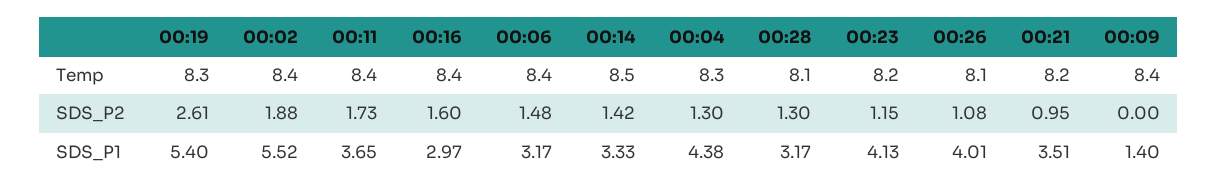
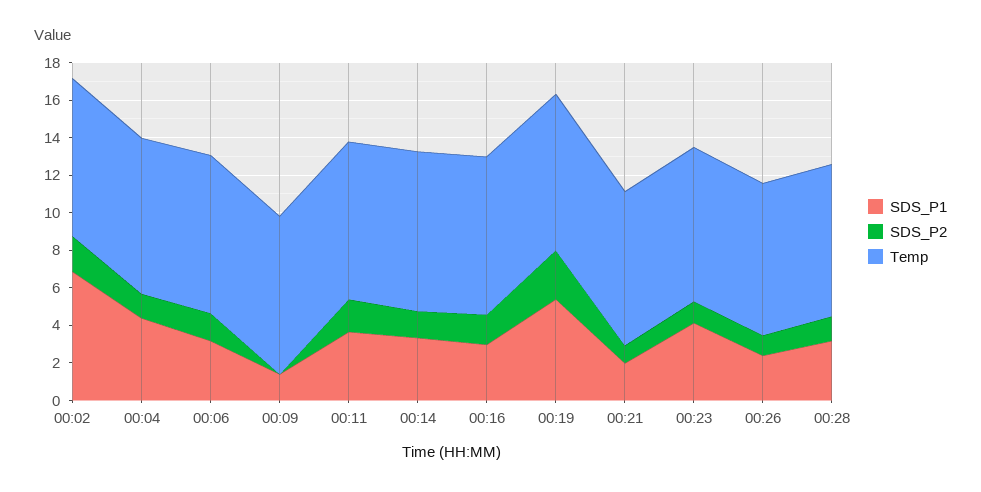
  {
    "Temp": {
      "00:19": 8.3,
      "00:02": 8.4,
      "00:11": 8.4,
      "00:16": 8.4,
      "00:06": 8.4,
      "00:14": 8.5,
      "00:04": 8.3,
      "00:28": 8.1,
      "00:23": 8.2,
      "00:26": 8.1,
      "00:21": 8.2,
      "00:09": 8.4
    },
    "SDS_P2": {
      "00:19": 2.61,
      "00:02": 1.88,
      "00:11": 1.73,
      "00:16": 1.6,
      "00:06": 1.48,
      "00:14": 1.42,
      "00:04": 1.3,
      "00:28": 1.3,
      "00:23": 1.15,
      "00:26": 1.08,
      "00:21": 0.95,
      "00:09": 0
    },
    "SDS_P1": {
      "00:19": 5.4,
-     "00:02": 5.52,
+     "00:02": 7,
      "00:11": 3.65,
      "00:16": 2.97,
      "00:06": 3.17,
      "00:14": 3.33,
      "00:04": 4.38,
      "00:28": 3.17,
      "00:23": 4.13,
-     "00:26": 4.01,
+     "00:26": 2.5,
-     "00:21": 3.51,
+     "00:21": 2,
      "00:09": 1.4
    }
  }

